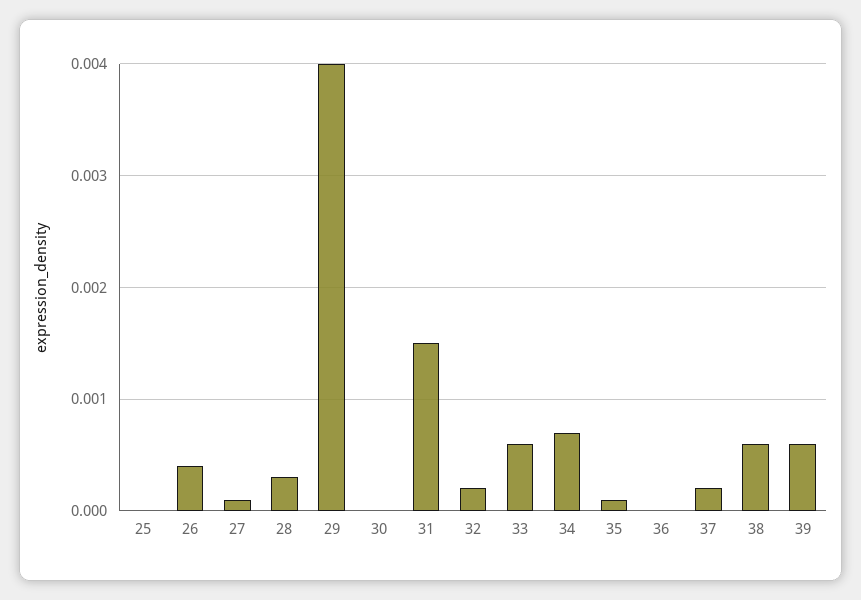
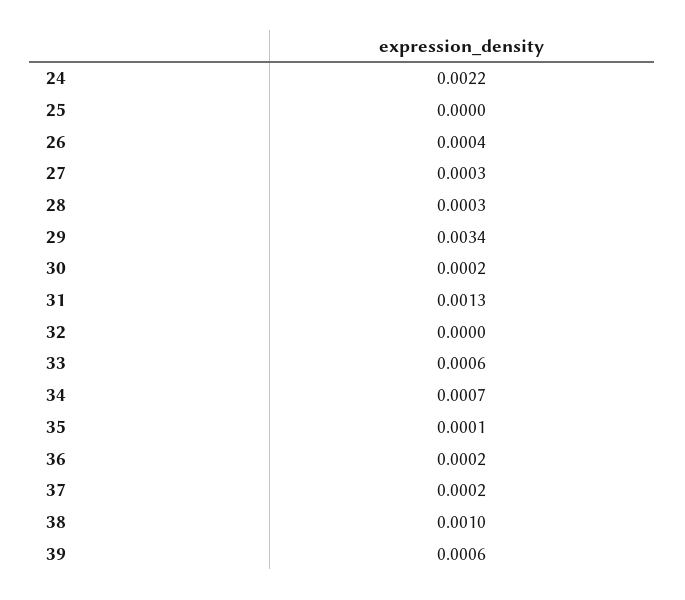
  {
    "25": 0,
    "26": 0.0004,
-   "27": 0.0001,
+   "27": 0.0003,
    "28": 0.0003,
-   "29": 0.004,
+   "29": 0.0034,
-   "30": 0,
+   "30": 0.0002,
-   "31": 0.0015,
+   "31": 0.0013,
-   "32": 0.0002,
+   "32": 0,
    "33": 0.0006,
    "34": 0.0007,
    "35": 0.0001,
-   "36": 0,
+   "36": 0.0002,
    "37": 0.0002,
-   "38": 0.0006,
+   "38": 0.001,
-   "39": 0.0006
+   "39": 0.0006,
+   "24": 0.0022
  }

